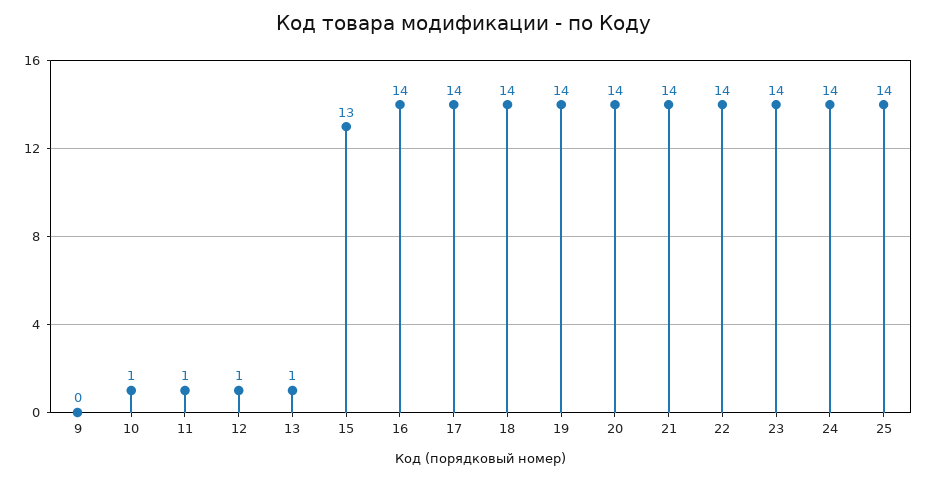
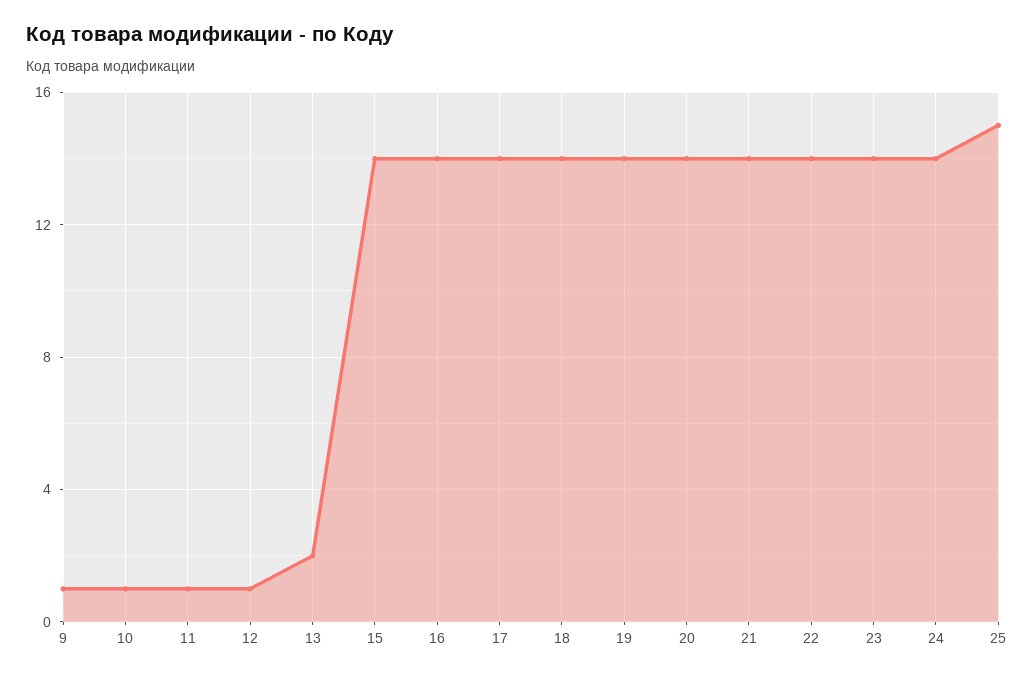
  {
-   "9": 0,
+   "9": 1,
    "10": 1,
    "11": 1,
    "12": 1,
-   "13": 1,
+   "13": 2,
-   "15": 13,
+   "15": 14,
    "16": 14,
    "17": 14,
    "18": 14,
    "19": 14,
    "20": 14,
    "21": 14,
    "22": 14,
    "23": 14,
    "24": 14,
-   "25": 14
+   "25": 15
  }

